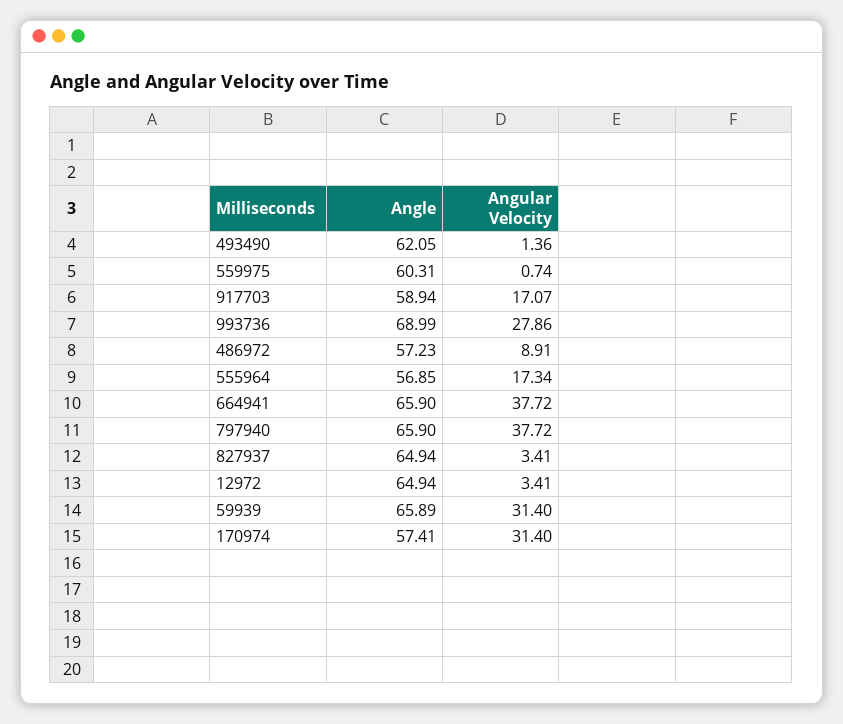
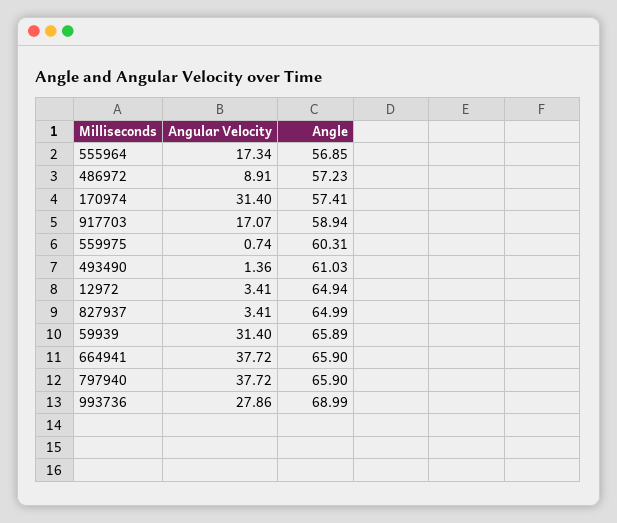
  {
    "Angle": {
-     "493490": 62.05,
+     "493490": 61.03,
      "559975": 60.31,
      "917703": 58.94,
      "993736": 68.99,
      "486972": 57.23,
      "555964": 56.85,
      "664941": 65.9,
      "797940": 65.9,
-     "827937": 64.94,
+     "827937": 64.99,
      "12972": 64.94,
      "59939": 65.89,
      "170974": 57.41
    },
    "Angular Velocity": {
      "493490": 1.36,
      "559975": 0.74,
      "917703": 17.07,
      "993736": 27.86,
      "486972": 8.91,
      "555964": 17.34,
      "664941": 37.72,
      "797940": 37.72,
      "827937": 3.41,
      "12972": 3.41,
      "59939": 31.4,
      "170974": 31.4
    }
  }

